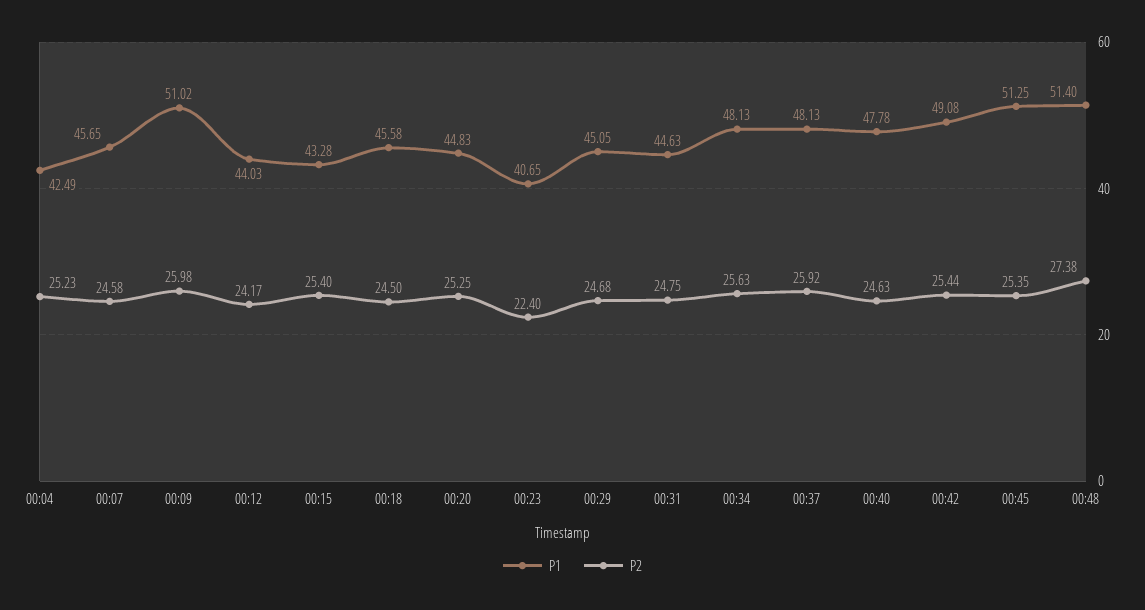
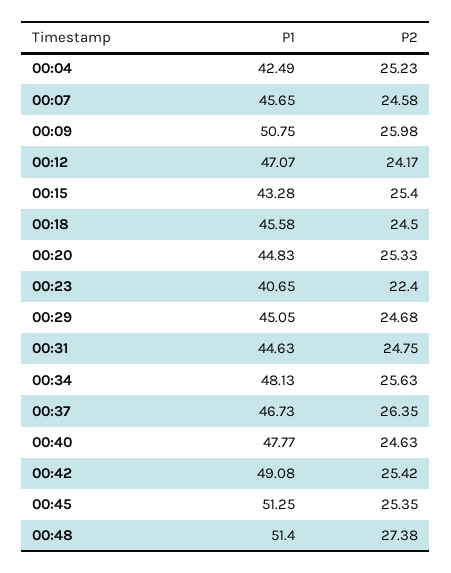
  {
    "P1": {
      "00:04": 42.49,
      "00:07": 45.65,
-     "00:09": 51.02,
+     "00:09": 50.75,
-     "00:12": 44.03,
+     "00:12": 47.07,
      "00:15": 43.28,
      "00:18": 45.58,
      "00:20": 44.83,
      "00:23": 40.65,
      "00:29": 45.05,
      "00:31": 44.63,
      "00:34": 48.13,
-     "00:37": 48.13,
+     "00:37": 46.73,
-     "00:40": 47.78,
+     "00:40": 47.77,
      "00:42": 49.08,
      "00:45": 51.25,
      "00:48": 51.4
    },
    "P2": {
      "00:04": 25.23,
      "00:07": 24.58,
      "00:09": 25.98,
      "00:12": 24.17,
      "00:15": 25.4,
      "00:18": 24.5,
-     "00:20": 25.25,
+     "00:20": 25.33,
      "00:23": 22.4,
      "00:29": 24.68,
      "00:31": 24.75,
      "00:34": 25.63,
-     "00:37": 25.92,
+     "00:37": 26.35,
      "00:40": 24.63,
-     "00:42": 25.44,
+     "00:42": 25.42,
      "00:45": 25.35,
      "00:48": 27.38
    }
  }

